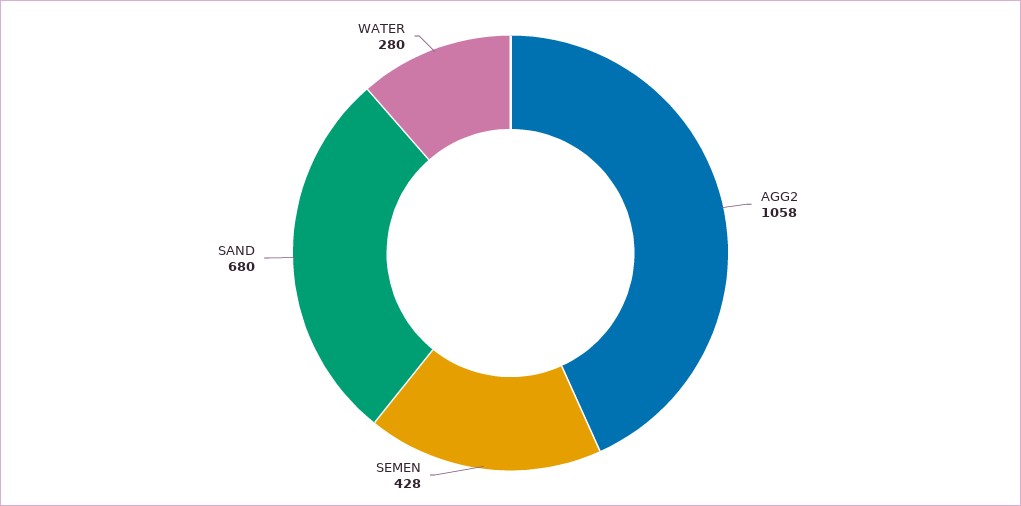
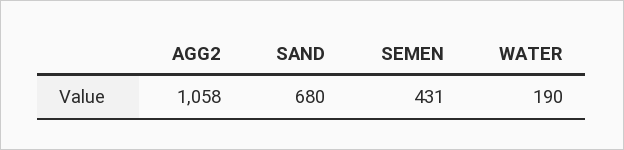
  {
    "AGG2": 1058,
-   "SEMEN": 428,
+   "SEMEN": 431,
    "SAND": 680,
-   "WATER": 280
+   "WATER": 190
  }

